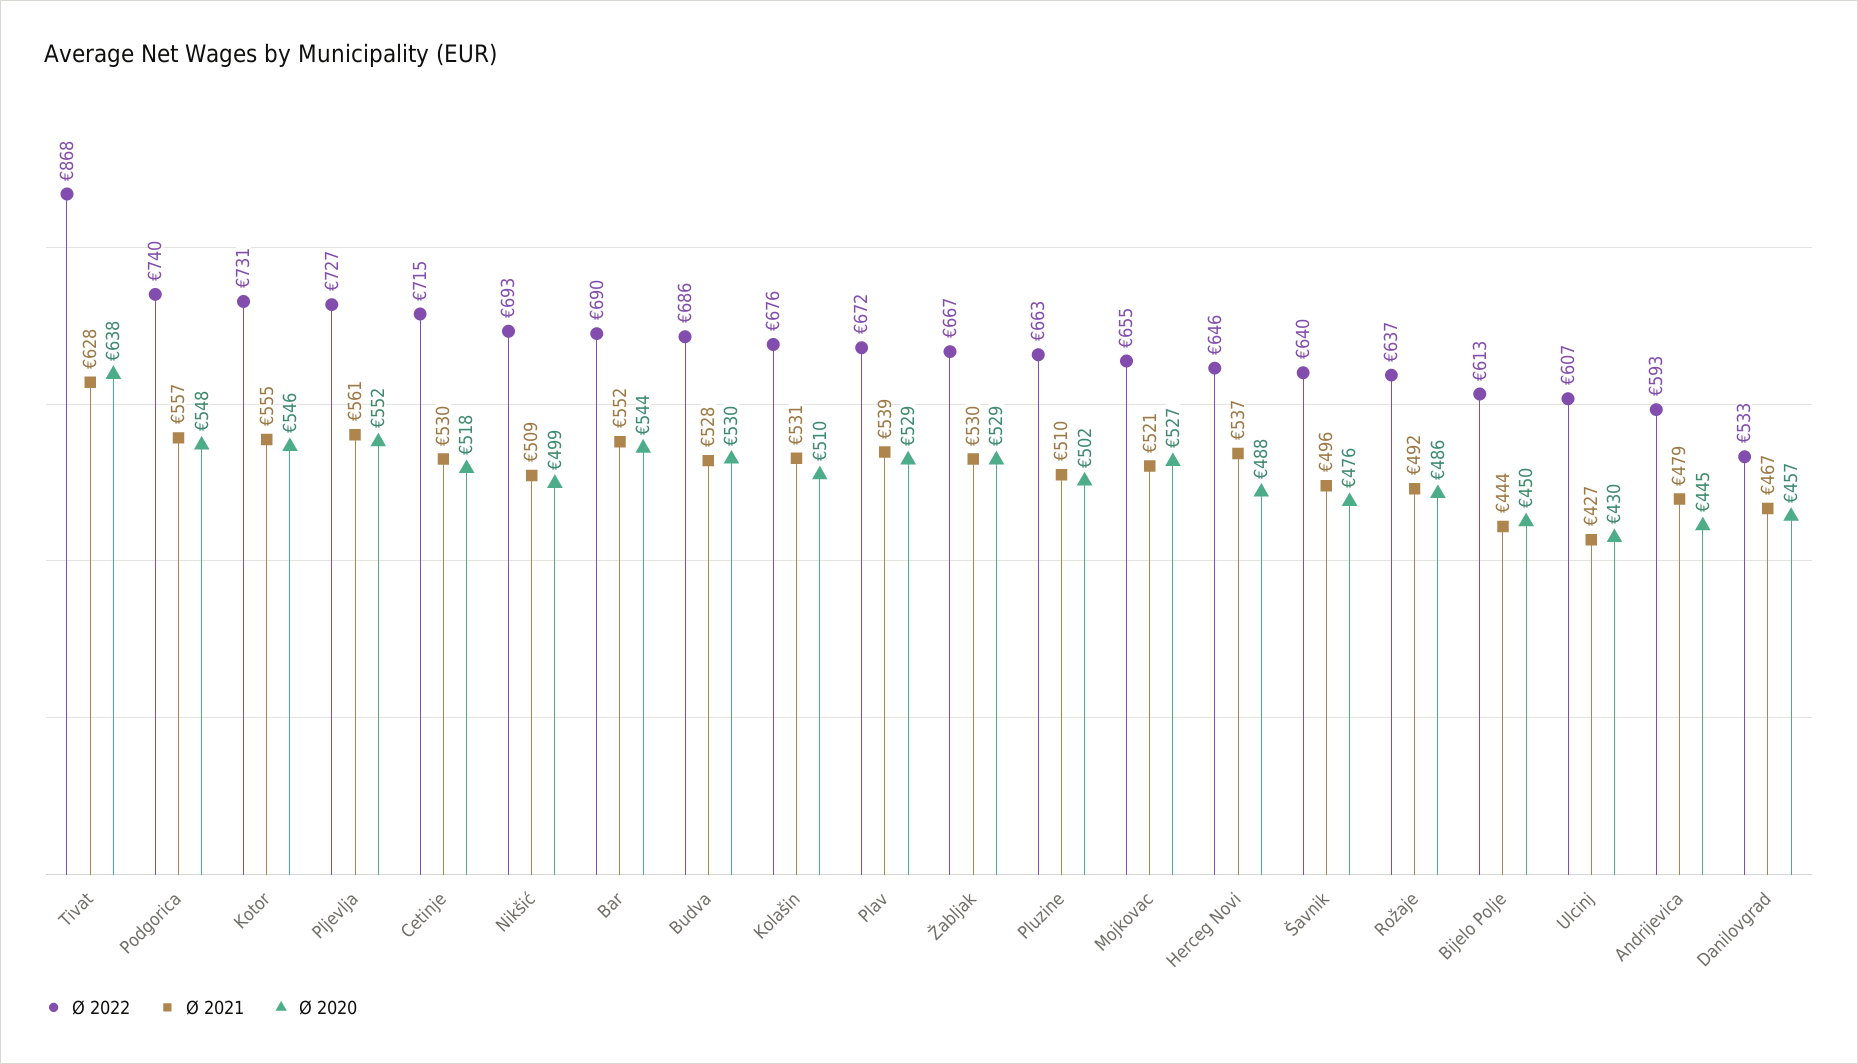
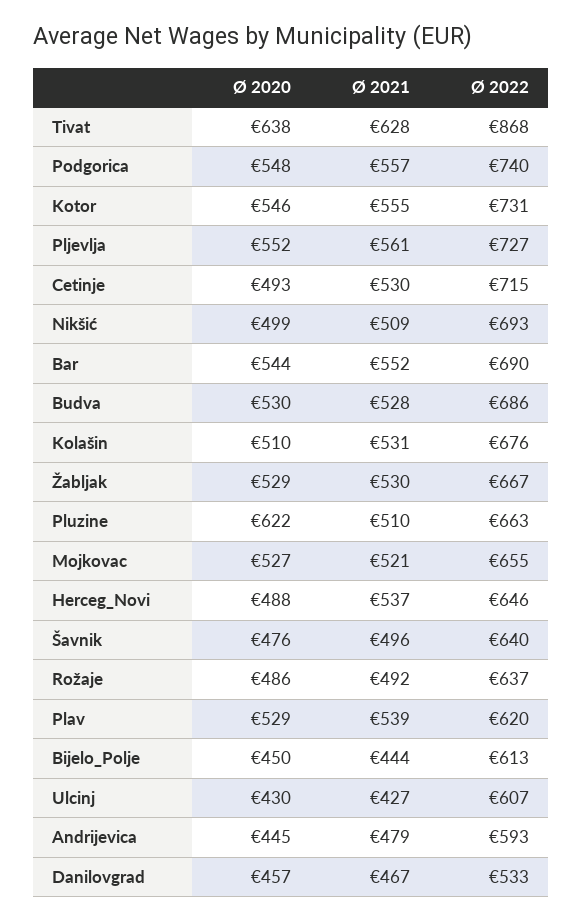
  {
    "Ø 2022": {
      "Tivat": 868,
      "Podgorica": 740,
      "Kotor": 731,
      "Pljevlja": 727,
      "Cetinje": 715,
      "Nikšić": 693,
      "Bar": 690,
      "Budva": 686,
      "Kolašin": 676,
-     "Plav": 672,
+     "Plav": 620,
      "Žabljak": 667,
      "Pluzine": 663,
      "Mojkovac": 655,
      "Herceg Novi": 646,
      "Šavnik": 640,
      "Rožaje": 637,
      "Bijelo Polje": 613,
      "Ulcinj": 607,
      "Andrijevica": 593,
      "Danilovgrad": 533
    },
    "Ø 2021": {
      "Tivat": 628,
      "Podgorica": 557,
      "Kotor": 555,
      "Pljevlja": 561,
      "Cetinje": 530,
      "Nikšić": 509,
      "Bar": 552,
      "Budva": 528,
      "Kolašin": 531,
      "Plav": 539,
      "Žabljak": 530,
      "Pluzine": 510,
      "Mojkovac": 521,
      "Herceg Novi": 537,
      "Šavnik": 496,
      "Rožaje": 492,
      "Bijelo Polje": 444,
      "Ulcinj": 427,
      "Andrijevica": 479,
      "Danilovgrad": 467
    },
    "Ø 2020": {
      "Tivat": 638,
      "Podgorica": 548,
      "Kotor": 546,
      "Pljevlja": 552,
-     "Cetinje": 518,
+     "Cetinje": 493,
      "Nikšić": 499,
      "Bar": 544,
      "Budva": 530,
      "Kolašin": 510,
      "Plav": 529,
      "Žabljak": 529,
-     "Pluzine": 502,
+     "Pluzine": 622,
      "Mojkovac": 527,
      "Herceg Novi": 488,
      "Šavnik": 476,
      "Rožaje": 486,
      "Bijelo Polje": 450,
      "Ulcinj": 430,
      "Andrijevica": 445,
      "Danilovgrad": 457
    }
  }

